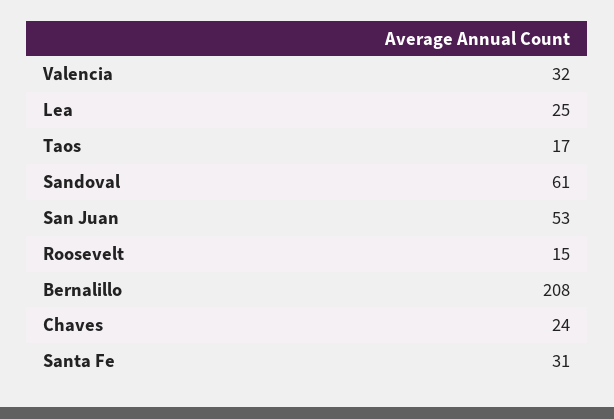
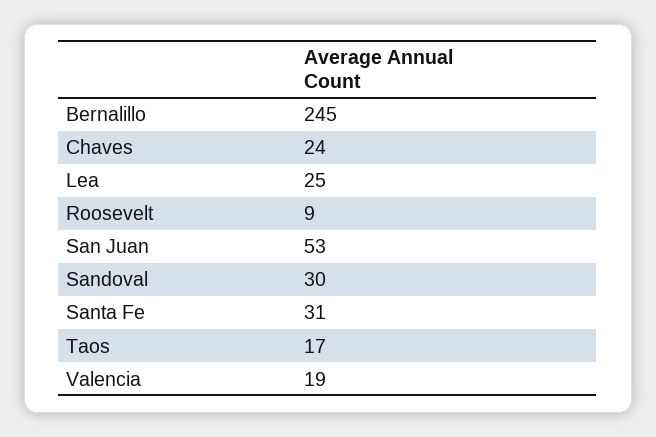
  {
-   "Valencia": 32,
+   "Valencia": 19,
    "Lea": 25,
    "Taos": 17,
-   "Sandoval": 61,
+   "Sandoval": 30,
    "San Juan": 53,
-   "Roosevelt": 15,
+   "Roosevelt": 9,
-   "Bernalillo": 208,
+   "Bernalillo": 245,
    "Chaves": 24,
    "Santa Fe": 31
  }

